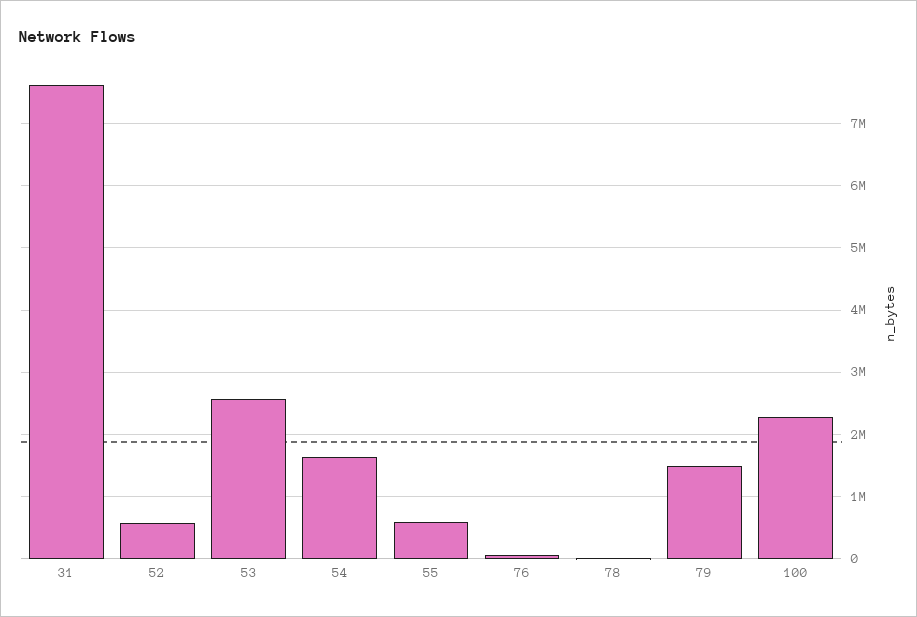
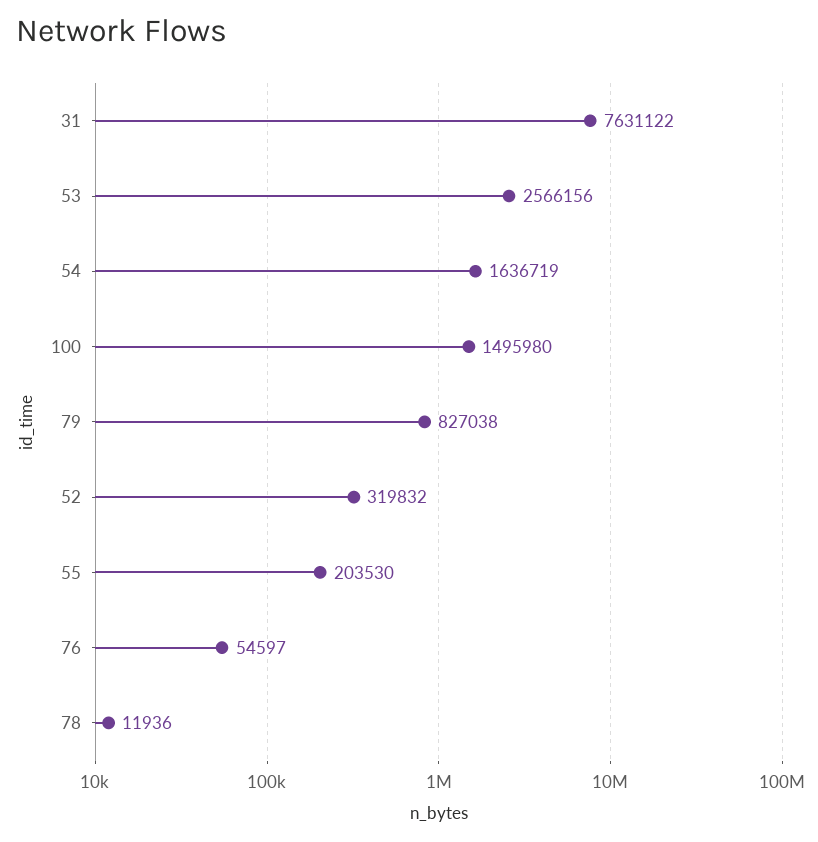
  {
    "31": 7631122,
-   "52": 600000,
+   "52": 319832,
    "53": 2566156,
    "54": 1636719,
-   "55": 600000,
+   "55": 203530,
    "76": 54597,
    "78": 11936,
-   "79": 1500000,
+   "79": 827038,
-   "100": 2300000
+   "100": 1495980
  }

